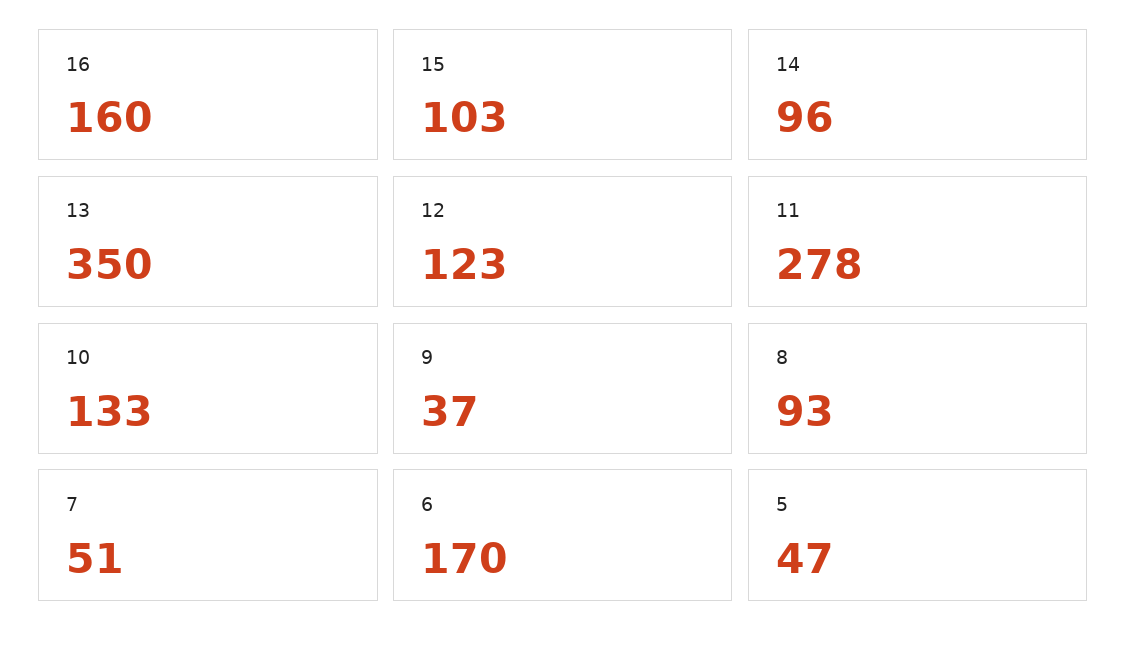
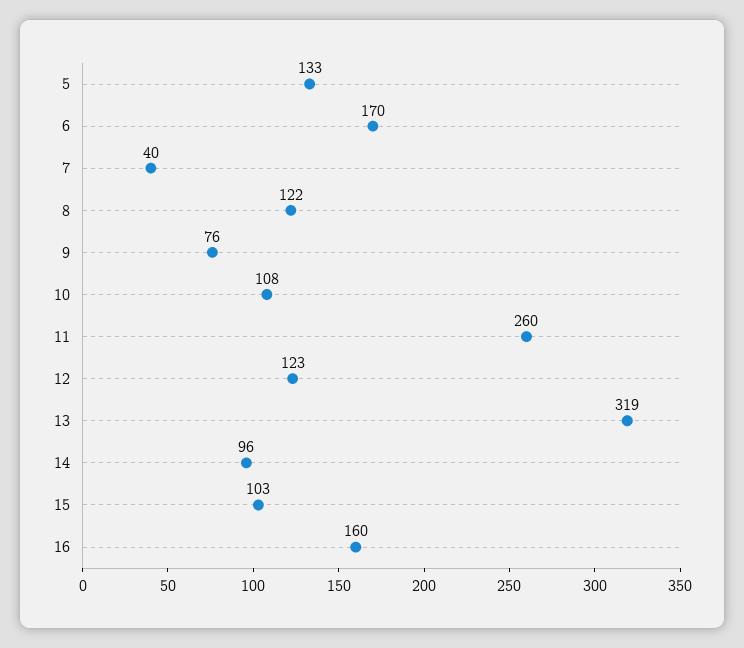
  {
    "16": 160,
    "15": 103,
    "14": 96,
-   "13": 350,
+   "13": 319,
    "12": 123,
-   "11": 278,
+   "11": 260,
-   "10": 133,
+   "10": 108,
-   "9": 37,
+   "9": 76,
-   "8": 93,
+   "8": 122,
-   "7": 51,
+   "7": 40,
    "6": 170,
-   "5": 47
+   "5": 133
  }

